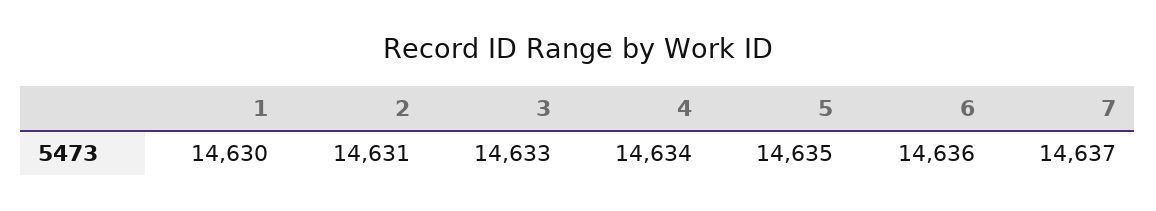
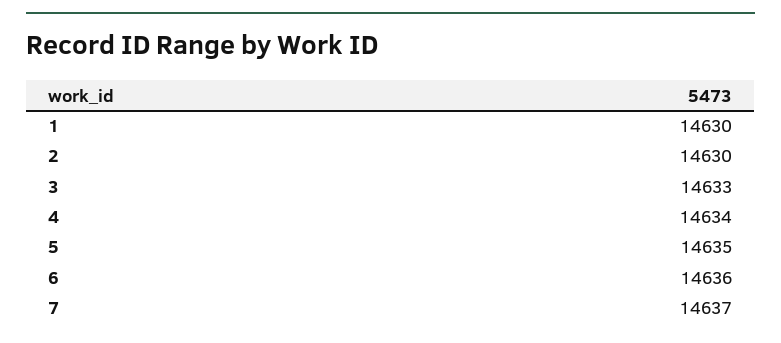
  {
    "1": 14630,
-   "2": 14631,
+   "2": 14630,
    "3": 14633,
    "4": 14634,
    "5": 14635,
    "6": 14636,
    "7": 14637
  }

